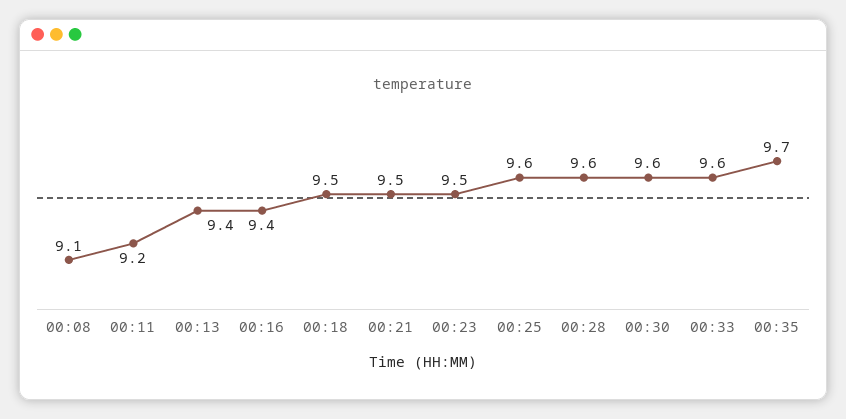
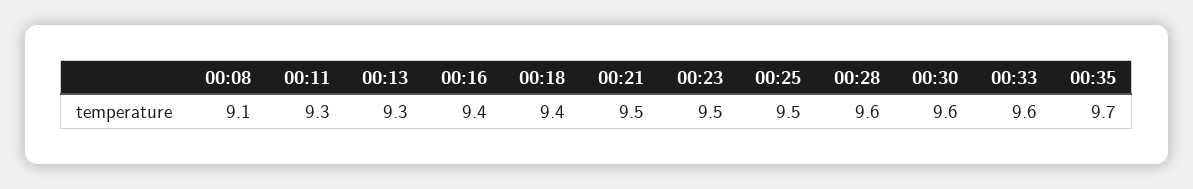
  {
    "00:08": 9.1,
-   "00:11": 9.2,
+   "00:11": 9.3,
-   "00:13": 9.4,
+   "00:13": 9.3,
    "00:16": 9.4,
-   "00:18": 9.5,
+   "00:18": 9.4,
    "00:21": 9.5,
    "00:23": 9.5,
-   "00:25": 9.6,
+   "00:25": 9.5,
    "00:28": 9.6,
    "00:30": 9.6,
    "00:33": 9.6,
    "00:35": 9.7
  }

